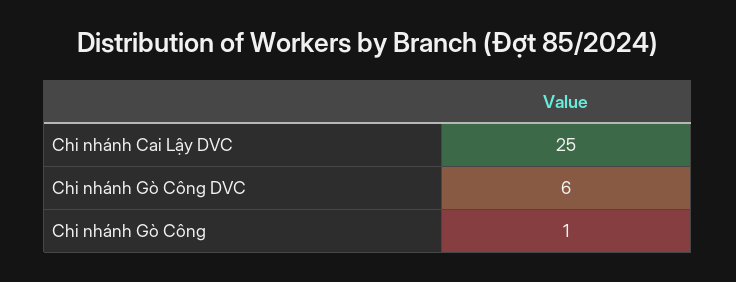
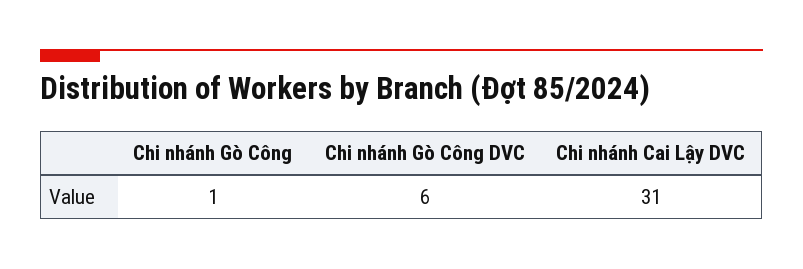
  {
-   "Chi nhánh Cai Lậy DVC": 25,
+   "Chi nhánh Cai Lậy DVC": 31,
    "Chi nhánh Gò Công DVC": 6,
    "Chi nhánh Gò Công": 1
  }

